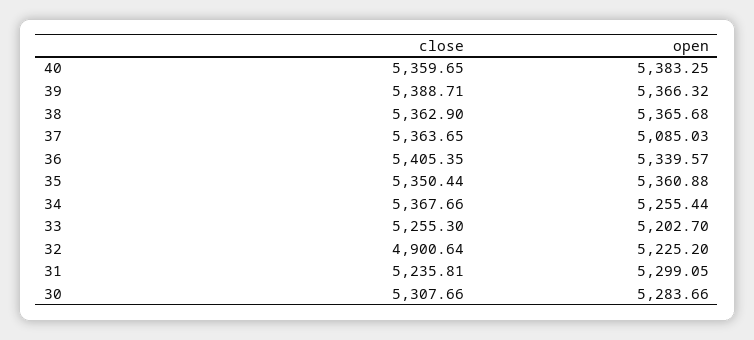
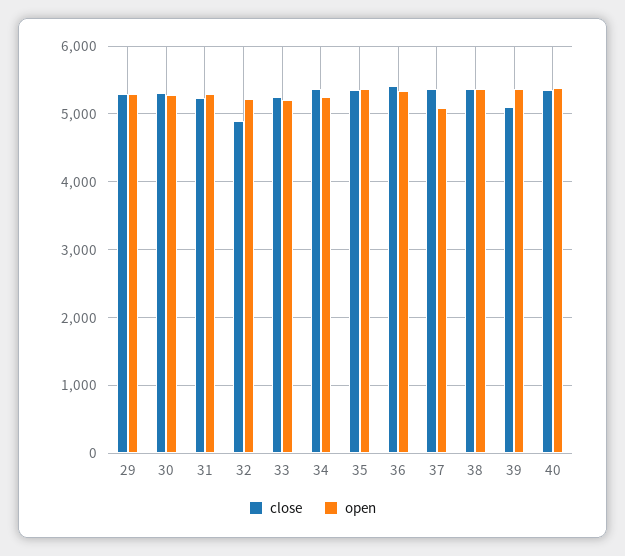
  {
    "close": {
      "40": 5359.65,
-     "39": 5388.71,
+     "39": 5100,
      "38": 5362.9,
      "37": 5363.65,
      "36": 5405.35,
      "35": 5350.44,
      "34": 5367.66,
      "33": 5255.3,
      "32": 4900.64,
      "31": 5235.81,
-     "30": 5307.66
+     "30": 5307.66,
+     "29": 5300
    },
    "open": {
      "40": 5383.25,
      "39": 5366.32,
      "38": 5365.68,
      "37": 5085.03,
      "36": 5339.57,
      "35": 5360.88,
      "34": 5255.44,
      "33": 5202.7,
      "32": 5225.2,
      "31": 5299.05,
-     "30": 5283.66
+     "30": 5283.66,
+     "29": 5300
    }
  }

